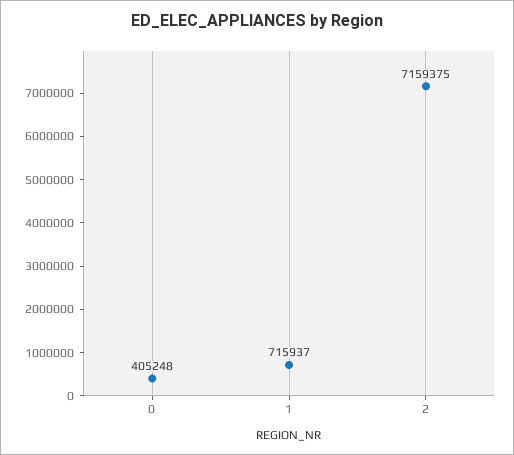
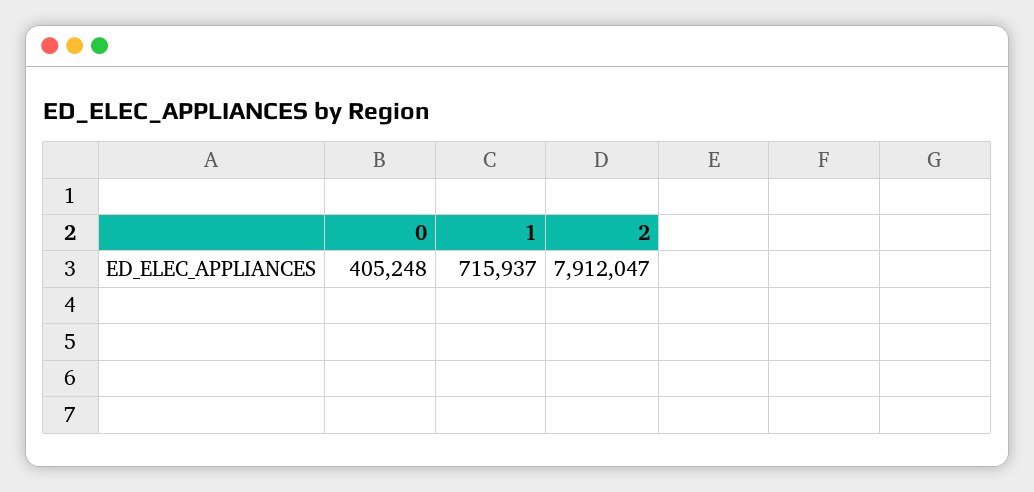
  {
    "0": 405248,
    "1": 715937,
-   "2": 7159375
+   "2": 7912047
  }

